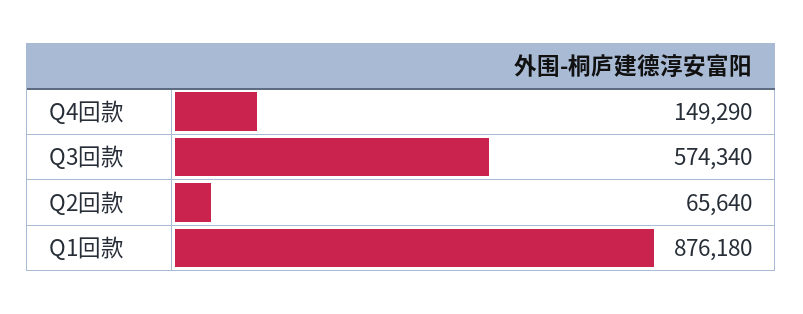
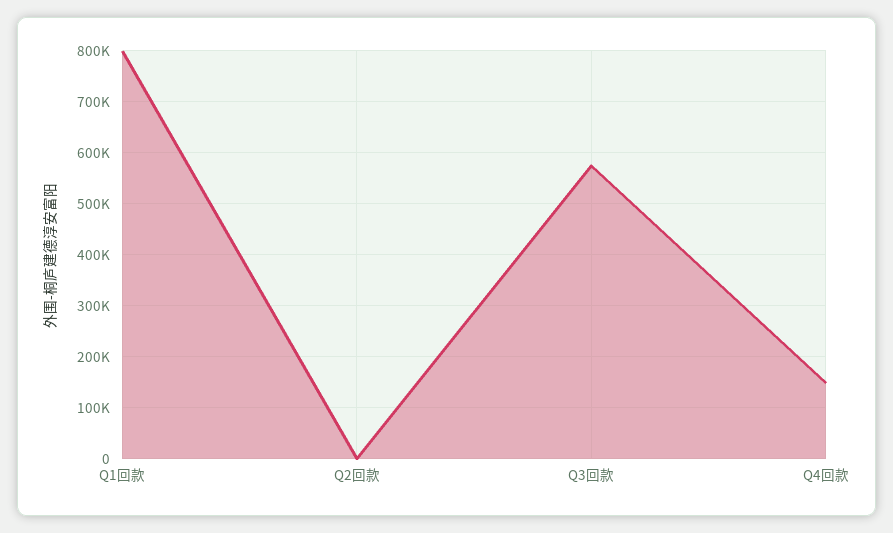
  {
    "Q4回款": 149290,
    "Q3回款": 574340,
-   "Q2回款": 65640,
+   "Q2回款": 0,
-   "Q1回款": 876180
+   "Q1回款": 800000
  }

